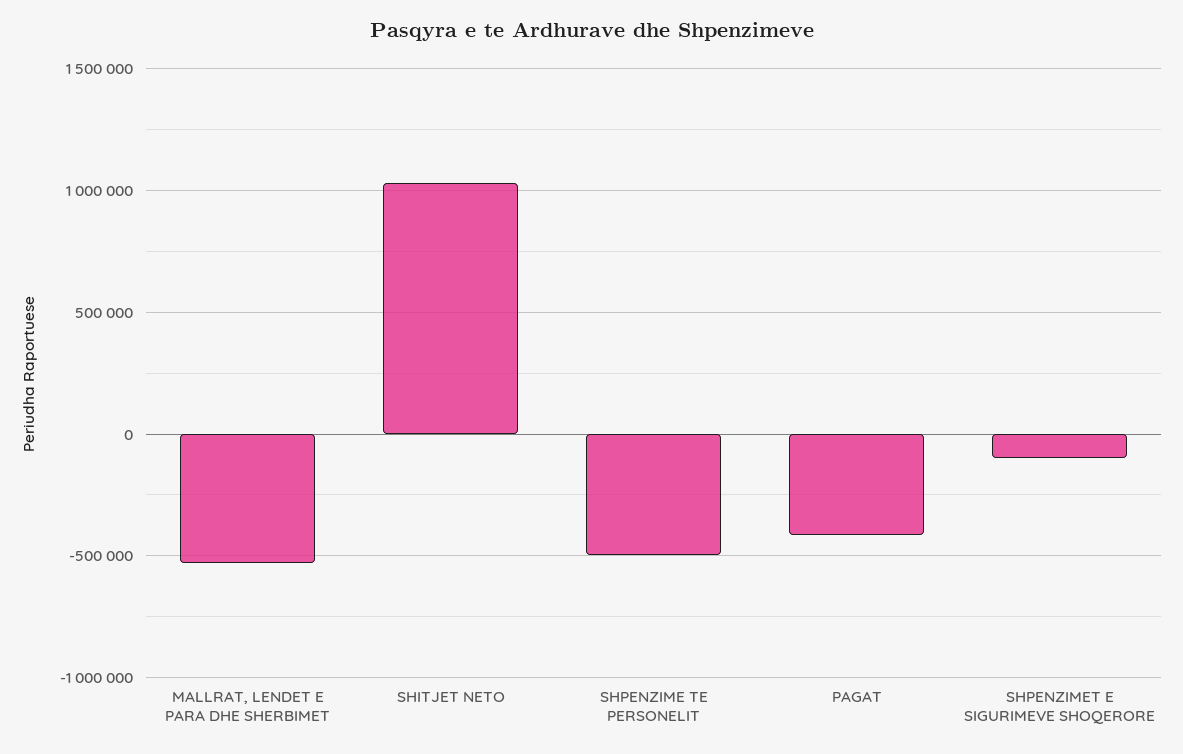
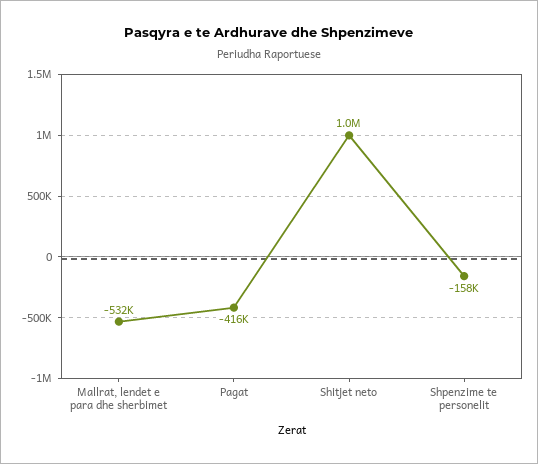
  {
    "MALLRAT, LENDET E PARA DHE SHERBIMET": -532000,
    "SHITJET NETO": 1000000,
-   "SHPENZIME TE PERSONELIT": -500000,
+   "SHPENZIME TE PERSONELIT": -158000,
-   "PAGAT": -416000,
+   "PAGAT": -416000
-   "SHPENZIMET E SIGURIMEVE SHOQERORE": -100000
  }

